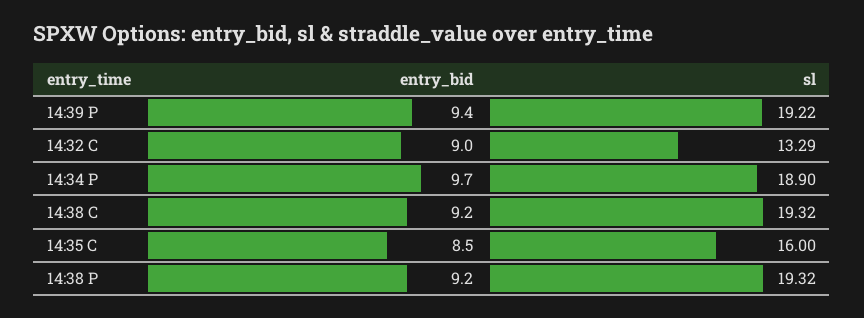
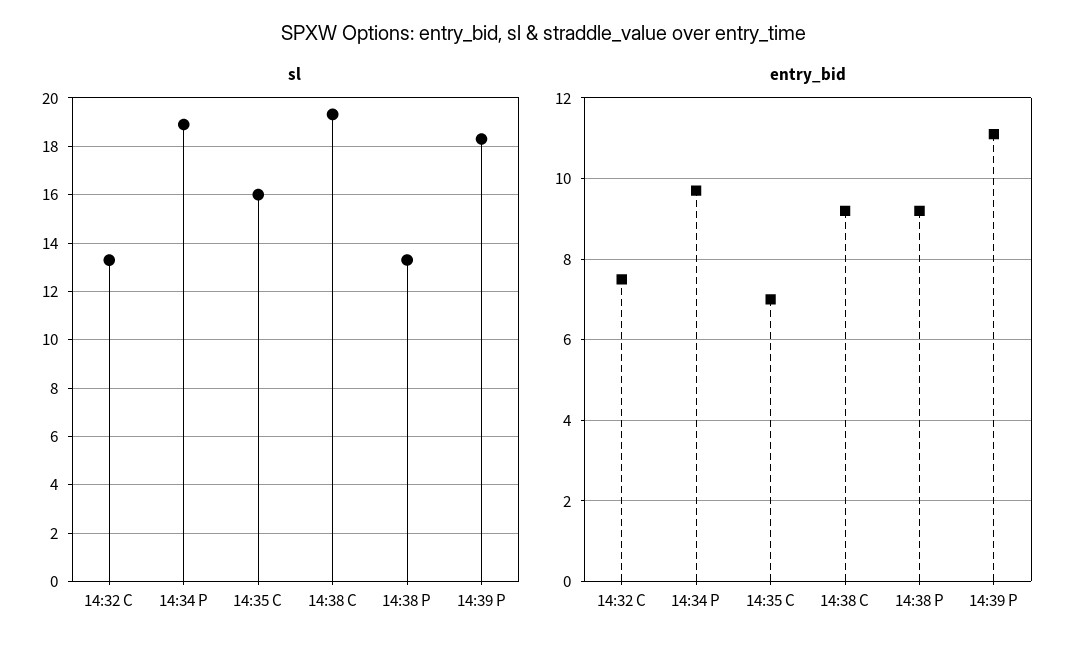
  {
    "entry_bid": {
-     "14:39 P": 9.4,
+     "14:39 P": 11,
-     "14:32 C": 9,
+     "14:32 C": 7.5,
      "14:34 P": 9.7,
      "14:38 C": 9.2,
-     "14:35 C": 8.5,
+     "14:35 C": 7,
      "14:38 P": 9.2
    },
    "sl": {
-     "14:39 P": 19.22,
+     "14:39 P": 18.25,
      "14:32 C": 13.29,
      "14:34 P": 18.9,
      "14:38 C": 19.32,
      "14:35 C": 16,
-     "14:38 P": 19.32
+     "14:38 P": 13.25
    }
  }

